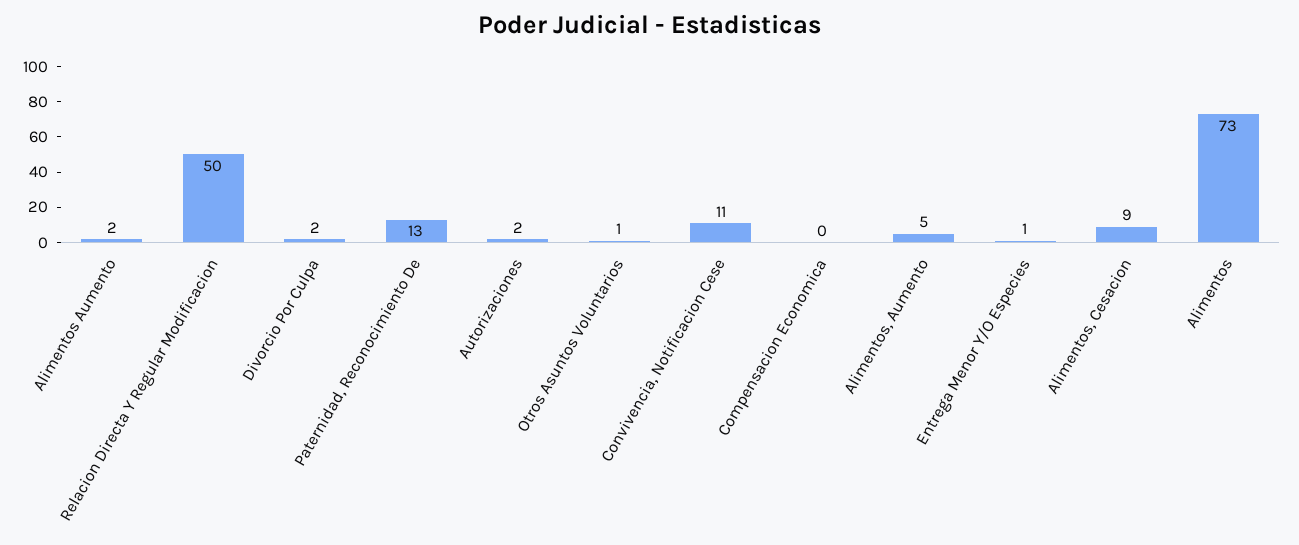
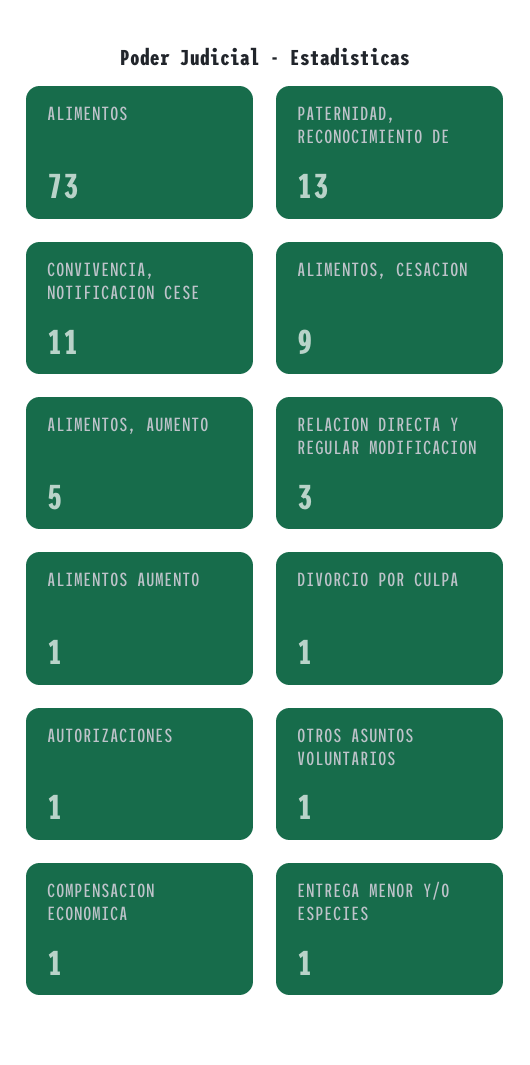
  {
-   "Alimentos Aumento": 2,
+   "Alimentos Aumento": 1,
-   "Relacion Directa Y Regular Modificacion": 50,
+   "Relacion Directa Y Regular Modificacion": 3,
-   "Divorcio Por Culpa": 2,
+   "Divorcio Por Culpa": 1,
    "Paternidad, Reconocimiento De": 13,
-   "Autorizaciones": 2,
+   "Autorizaciones": 1,
    "Otros Asuntos Voluntarios": 1,
    "Convivencia, Notificacion Cese": 11,
-   "Compensacion Economica": 0,
+   "Compensacion Economica": 1,
    "Alimentos, Aumento": 5,
    "Entrega Menor Y/O Especies": 1,
    "Alimentos, Cesacion": 9,
    "Alimentos": 73
  }

